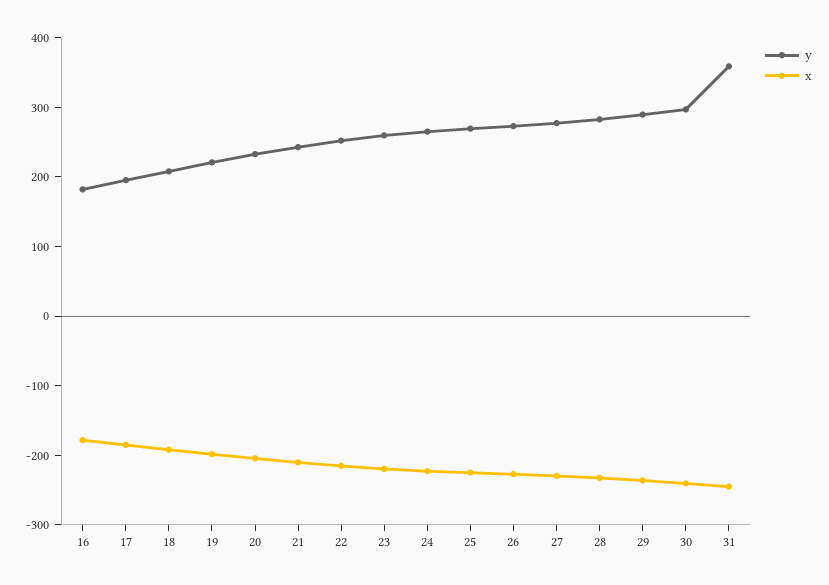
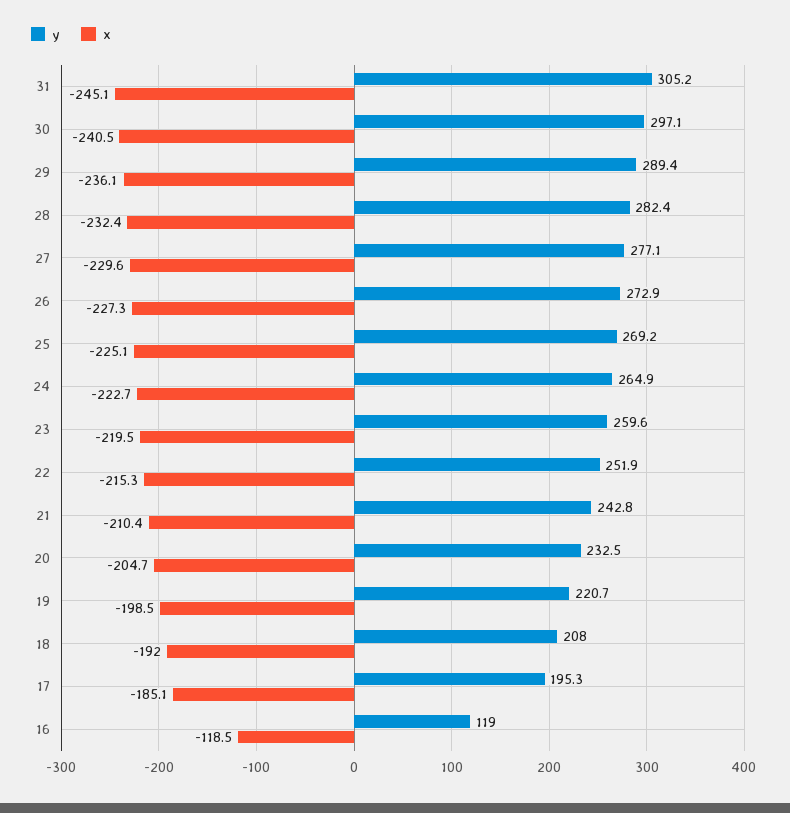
  {
    "y": {
-     "16": 180,
+     "16": 119,
      "17": 195.3,
      "18": 208,
      "19": 220.7,
      "20": 232.5,
      "21": 242.8,
      "22": 251.9,
      "23": 259.6,
      "24": 264.9,
      "25": 269.2,
      "26": 272.9,
      "27": 277.1,
      "28": 282.4,
      "29": 289.4,
      "30": 297.1,
-     "31": 360
+     "31": 305.2
    },
    "x": {
-     "16": -180,
+     "16": -118.5,
      "17": -185.1,
      "18": -192,
      "19": -198.5,
      "20": -204.7,
      "21": -210.4,
      "22": -215.3,
      "23": -219.5,
      "24": -222.7,
      "25": -225.1,
      "26": -227.3,
      "27": -229.6,
      "28": -232.4,
      "29": -236.1,
      "30": -240.5,
      "31": -245.1
    }
  }

